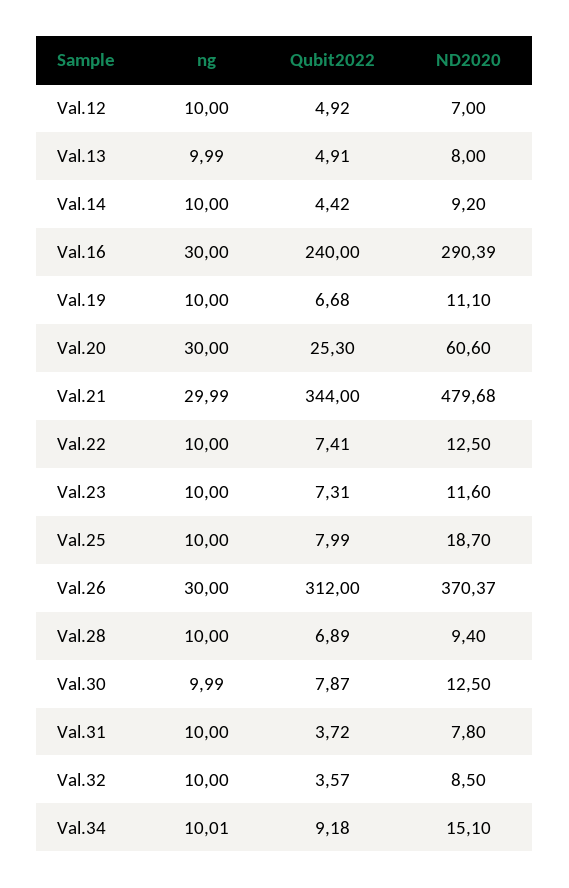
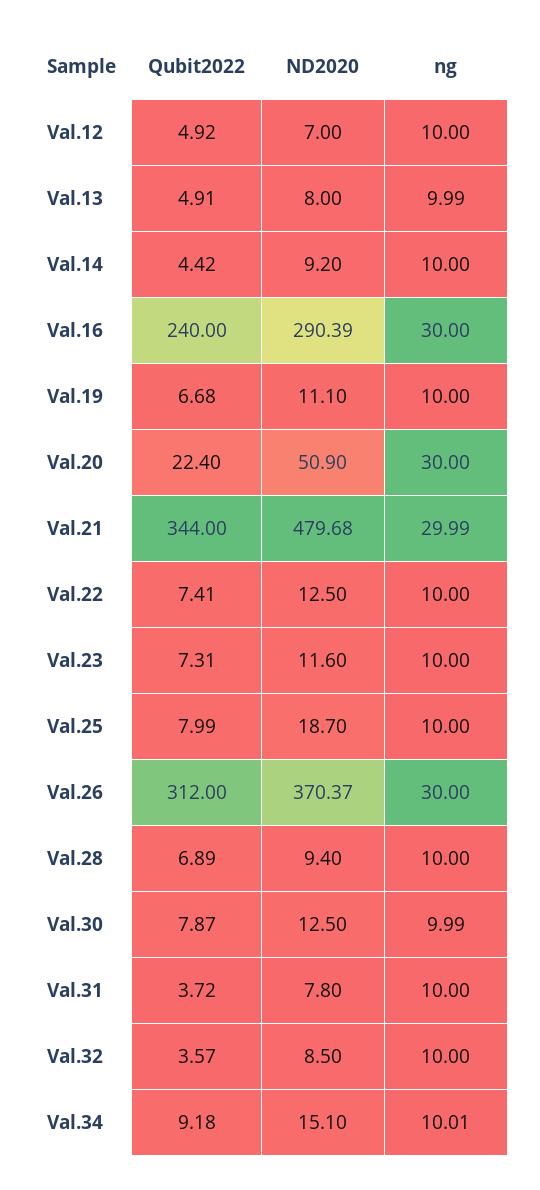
  {
    "ng": {
      "Val.12": 10,
      "Val.13": 9.99,
      "Val.14": 10,
      "Val.16": 30,
      "Val.19": 10,
      "Val.20": 30,
      "Val.21": 29.99,
      "Val.22": 10,
      "Val.23": 10,
      "Val.25": 10,
      "Val.26": 30,
      "Val.28": 10,
      "Val.30": 9.99,
      "Val.31": 10,
      "Val.32": 10,
      "Val.34": 10.01
    },
    "Qubit2022": {
      "Val.12": 4.92,
      "Val.13": 4.91,
      "Val.14": 4.42,
      "Val.16": 240,
      "Val.19": 6.68,
-     "Val.20": 25.3,
+     "Val.20": 22.4,
      "Val.21": 344,
      "Val.22": 7.41,
      "Val.23": 7.31,
      "Val.25": 7.99,
      "Val.26": 312,
      "Val.28": 6.89,
      "Val.30": 7.87,
      "Val.31": 3.72,
      "Val.32": 3.57,
      "Val.34": 9.18
    },
    "ND2020": {
      "Val.12": 7,
      "Val.13": 8,
      "Val.14": 9.2,
      "Val.16": 290.39,
      "Val.19": 11.1,
-     "Val.20": 60.6,
+     "Val.20": 50.9,
      "Val.21": 479.68,
      "Val.22": 12.5,
      "Val.23": 11.6,
      "Val.25": 18.7,
      "Val.26": 370.37,
      "Val.28": 9.4,
      "Val.30": 12.5,
      "Val.31": 7.8,
      "Val.32": 8.5,
      "Val.34": 15.1
    }
  }

